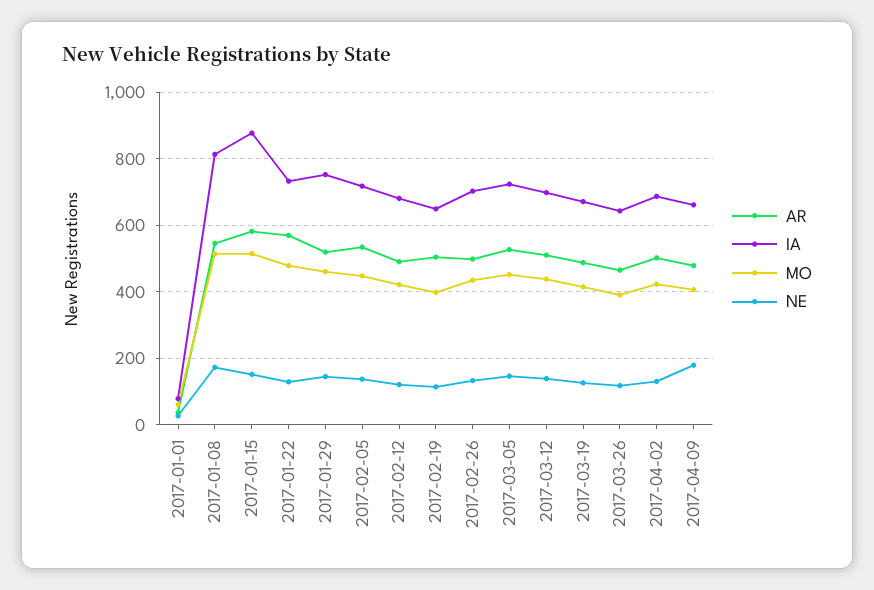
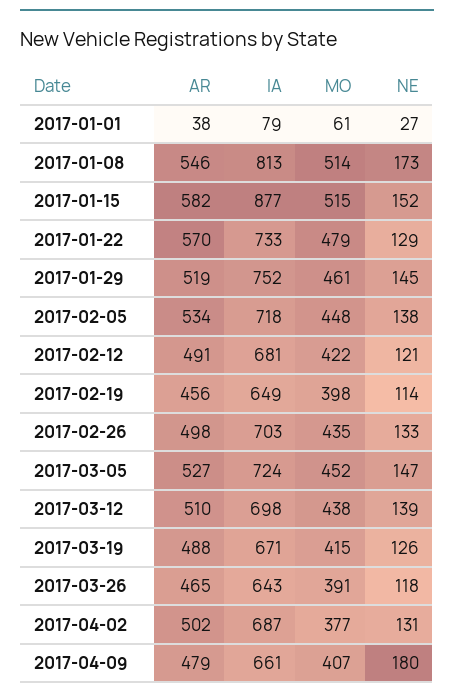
  {
    "AR": {
      "2017-01-01": 38,
      "2017-01-08": 546,
      "2017-01-15": 582,
      "2017-01-22": 570,
      "2017-01-29": 519,
      "2017-02-05": 534,
      "2017-02-12": 491,
-     "2017-02-19": 500,
+     "2017-02-19": 456,
      "2017-02-26": 498,
      "2017-03-05": 527,
      "2017-03-12": 510,
      "2017-03-19": 488,
      "2017-03-26": 465,
      "2017-04-02": 502,
      "2017-04-09": 479
    },
    "IA": {
      "2017-01-01": 79,
      "2017-01-08": 813,
      "2017-01-15": 877,
      "2017-01-22": 733,
      "2017-01-29": 752,
      "2017-02-05": 718,
      "2017-02-12": 681,
      "2017-02-19": 649,
      "2017-02-26": 703,
      "2017-03-05": 724,
      "2017-03-12": 698,
      "2017-03-19": 671,
      "2017-03-26": 643,
      "2017-04-02": 687,
      "2017-04-09": 661
    },
    "MO": {
      "2017-01-01": 61,
      "2017-01-08": 514,
      "2017-01-15": 515,
      "2017-01-22": 479,
      "2017-01-29": 461,
      "2017-02-05": 448,
      "2017-02-12": 422,
      "2017-02-19": 398,
      "2017-02-26": 435,
      "2017-03-05": 452,
      "2017-03-12": 438,
      "2017-03-19": 415,
      "2017-03-26": 391,
-     "2017-04-02": 420,
+     "2017-04-02": 377,
      "2017-04-09": 407
    },
    "NE": {
      "2017-01-01": 27,
      "2017-01-08": 173,
      "2017-01-15": 152,
      "2017-01-22": 129,
      "2017-01-29": 145,
      "2017-02-05": 138,
      "2017-02-12": 121,
      "2017-02-19": 114,
      "2017-02-26": 133,
      "2017-03-05": 147,
      "2017-03-12": 139,
      "2017-03-19": 126,
      "2017-03-26": 118,
      "2017-04-02": 131,
      "2017-04-09": 180
    }
  }

